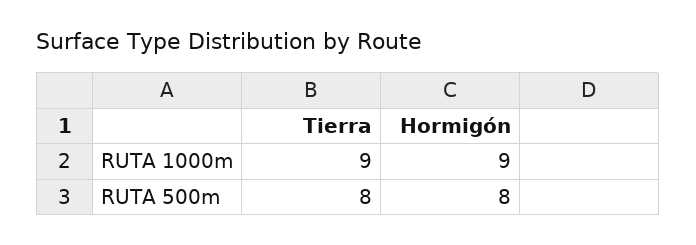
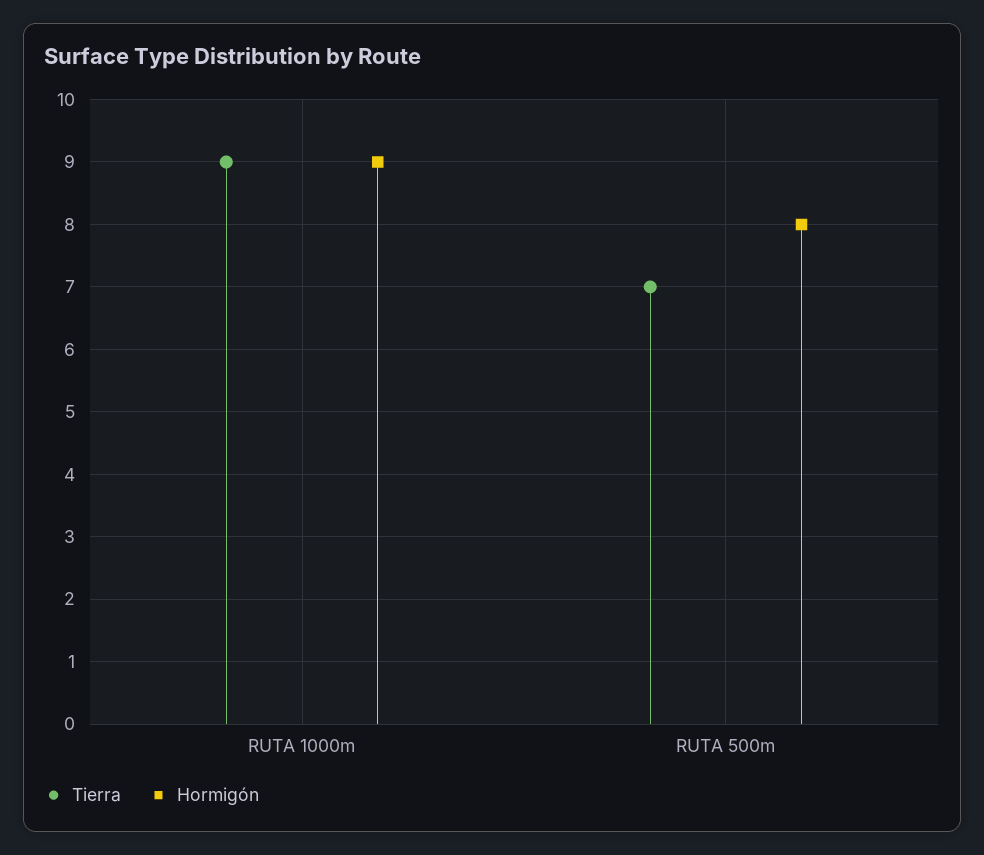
  {
    "Tierra": {
      "RUTA 1000m": 9,
-     "RUTA 500m": 8
+     "RUTA 500m": 7
    },
    "Hormigón": {
      "RUTA 1000m": 9,
      "RUTA 500m": 8
    }
  }

